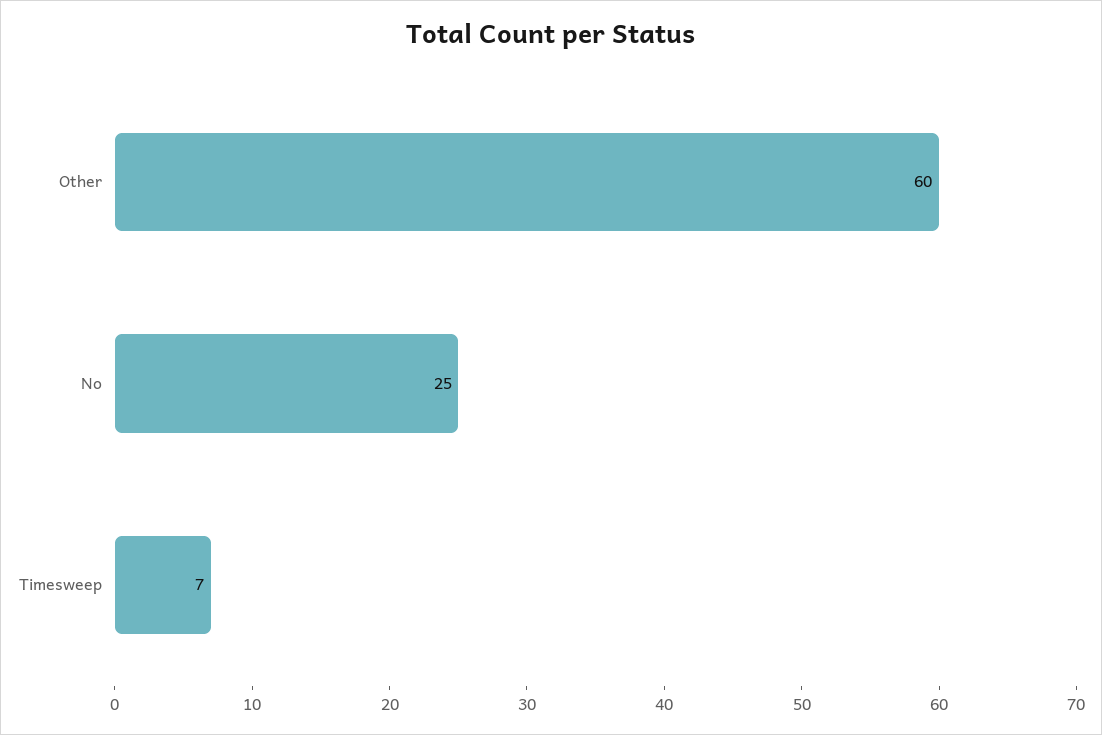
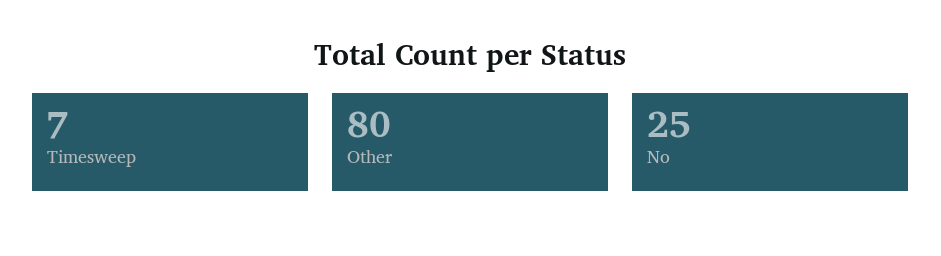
  {
-   "Other": 60,
+   "Other": 80,
    "No": 25,
    "Timesweep": 7
  }

